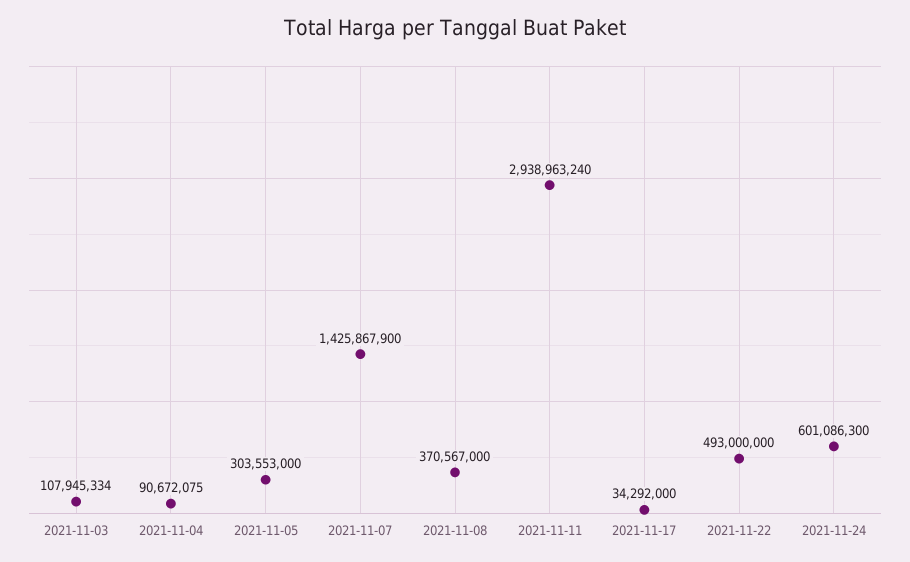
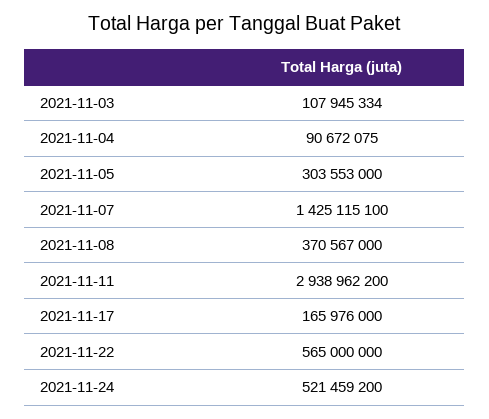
  {
    "2021-11-03": 107945334,
    "2021-11-04": 90672075,
    "2021-11-05": 303553000,
-   "2021-11-07": 1425867900,
+   "2021-11-07": 1425115100,
    "2021-11-08": 370567000,
-   "2021-11-11": 2938963240,
+   "2021-11-11": 2938962200,
-   "2021-11-17": 34292000,
+   "2021-11-17": 165976000,
-   "2021-11-22": 493000000,
+   "2021-11-22": 565000000,
-   "2021-11-24": 601086300
+   "2021-11-24": 521459200
  }

